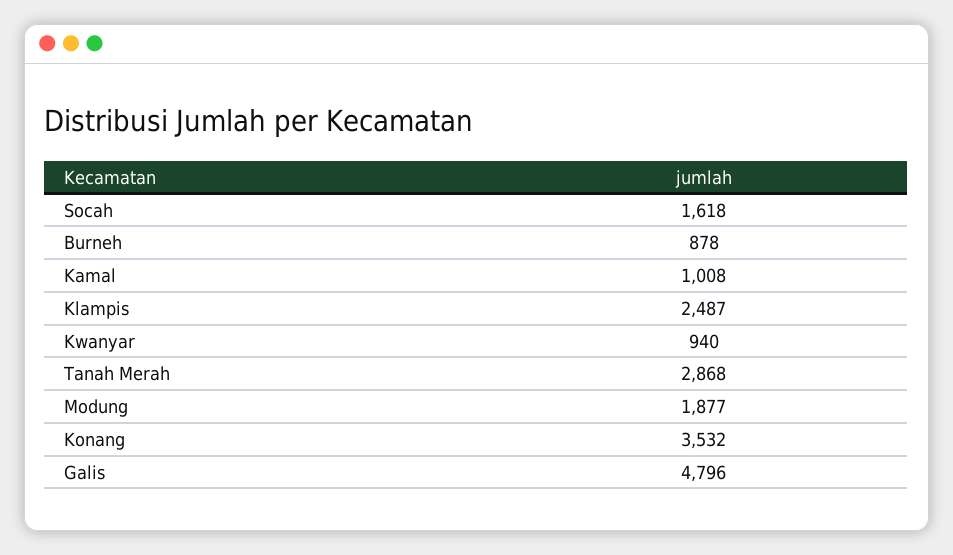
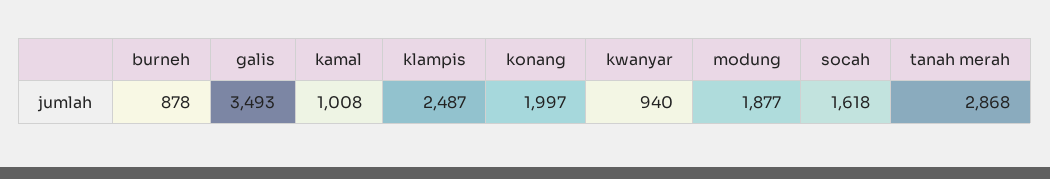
  {
    "Socah": 1618,
    "Burneh": 878,
    "Kamal": 1008,
    "Klampis": 2487,
    "Kwanyar": 940,
    "Tanah Merah": 2868,
    "Modung": 1877,
-   "Konang": 3532,
+   "Konang": 1997,
-   "Galis": 4796
+   "Galis": 3493
  }

